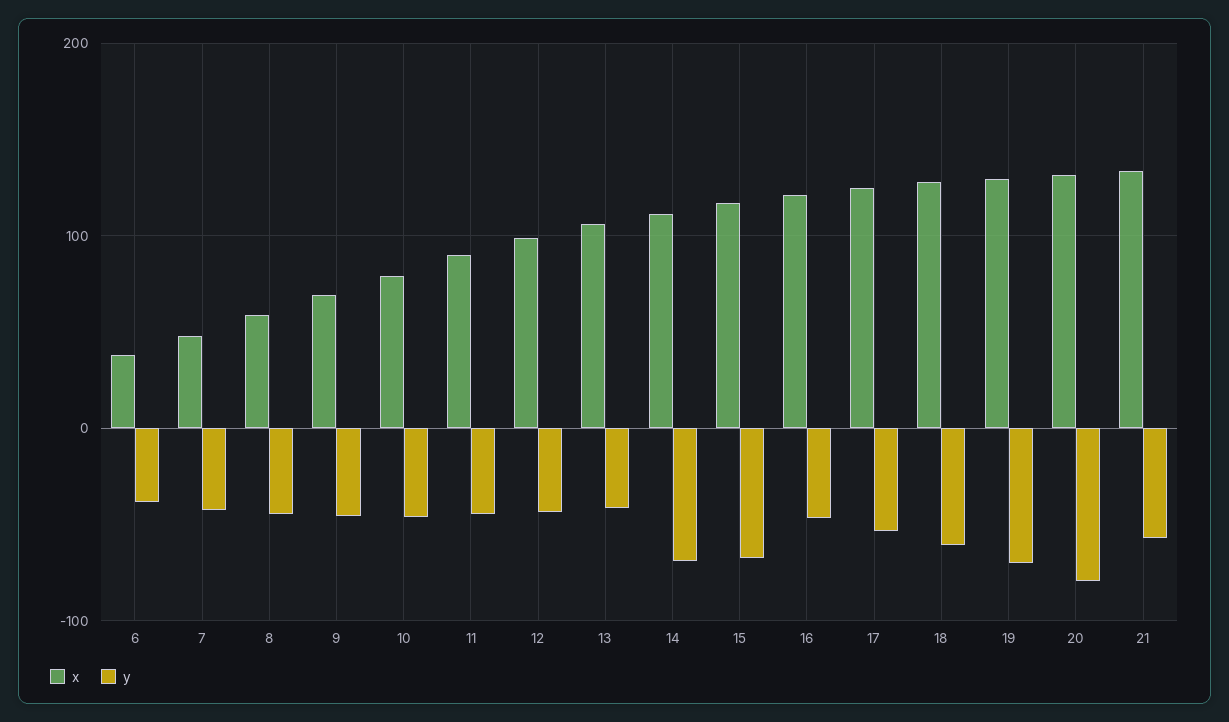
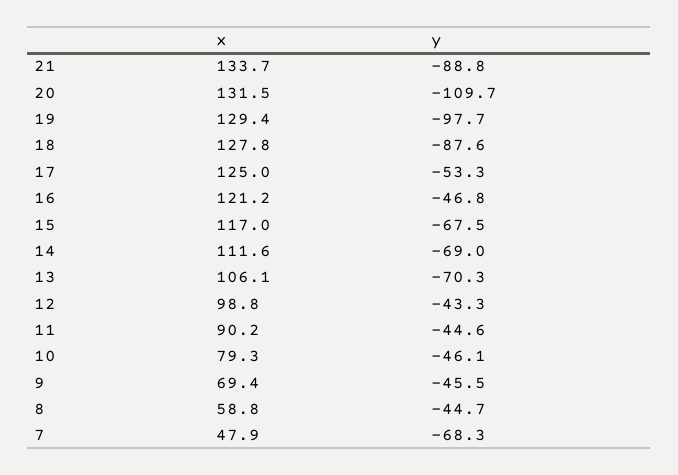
  {
    "x": {
-     "6": 40,
      "7": 47.9,
      "8": 58.8,
      "9": 69.4,
      "10": 79.3,
      "11": 90.2,
      "12": 98.8,
      "13": 106.1,
      "14": 111.6,
      "15": 117,
      "16": 121.2,
      "17": 125,
      "18": 127.8,
      "19": 129.4,
      "20": 131.5,
      "21": 133.7
    },
    "y": {
-     "6": -40,
-     "7": -40,
+     "7": -68.3,
      "8": -44.7,
      "9": -45.5,
      "10": -46.1,
      "11": -44.6,
      "12": -43.3,
-     "13": -40,
+     "13": -70.3,
      "14": -69,
      "15": -67.5,
      "16": -46.8,
      "17": -53.3,
-     "18": -60,
+     "18": -87.6,
-     "19": -70,
+     "19": -97.7,
-     "20": -80,
+     "20": -109.7,
-     "21": -60
+     "21": -88.8
    }
  }

